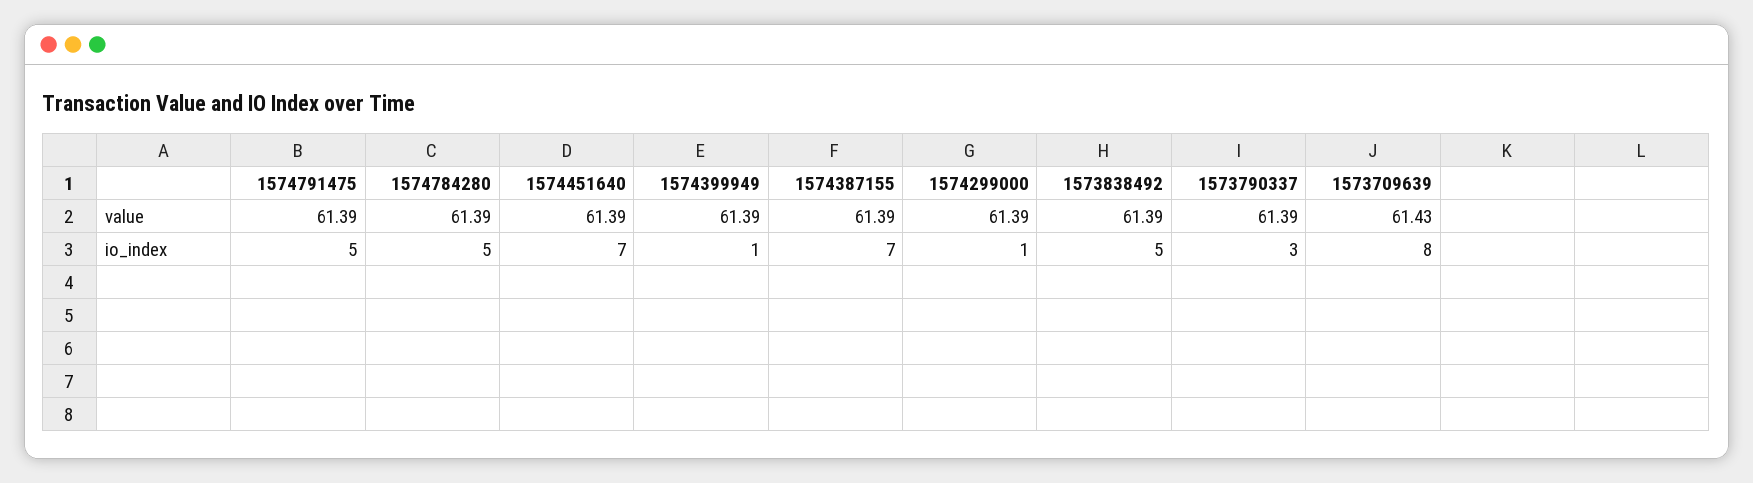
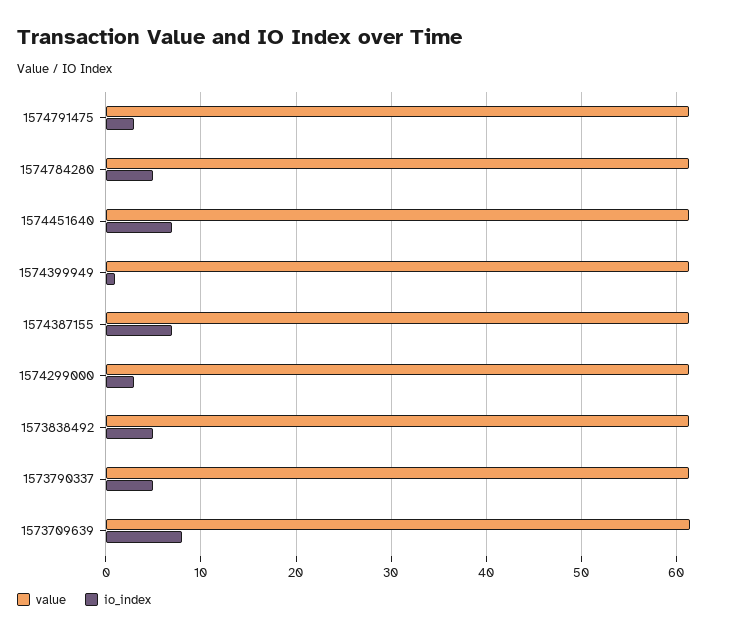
  {
    "value": {
      "1574791475": 61.39,
      "1574784280": 61.39,
      "1574451640": 61.39,
      "1574399949": 61.39,
      "1574387155": 61.39,
      "1574299000": 61.39,
      "1573838492": 61.39,
      "1573790337": 61.39,
      "1573709639": 61.43
    },
    "io_index": {
-     "1574791475": 5,
+     "1574791475": 3,
      "1574784280": 5,
      "1574451640": 7,
      "1574399949": 1,
      "1574387155": 7,
-     "1574299000": 1,
+     "1574299000": 3,
      "1573838492": 5,
-     "1573790337": 3,
+     "1573790337": 5,
      "1573709639": 8
    }
  }

